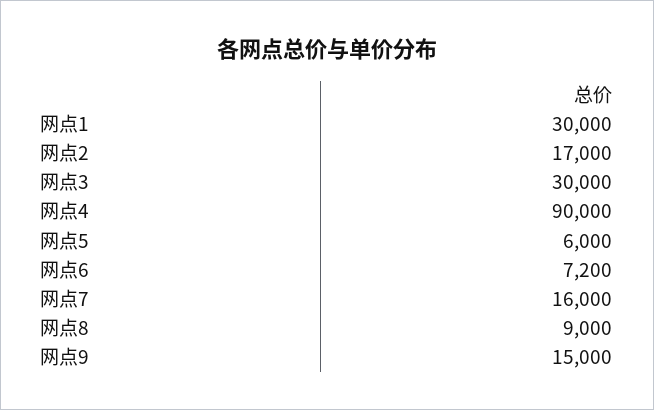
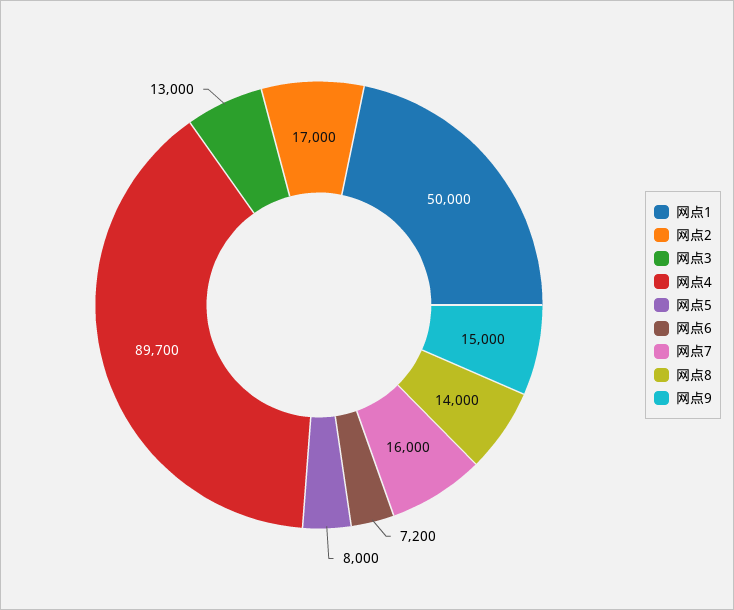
  {
-   "网点1": 30000,
+   "网点1": 50000,
    "网点2": 17000,
-   "网点3": 30000,
+   "网点3": 13000,
-   "网点4": 90000,
+   "网点4": 89700,
-   "网点5": 6000,
+   "网点5": 8000,
    "网点6": 7200,
    "网点7": 16000,
-   "网点8": 9000,
+   "网点8": 14000,
    "网点9": 15000
  }

